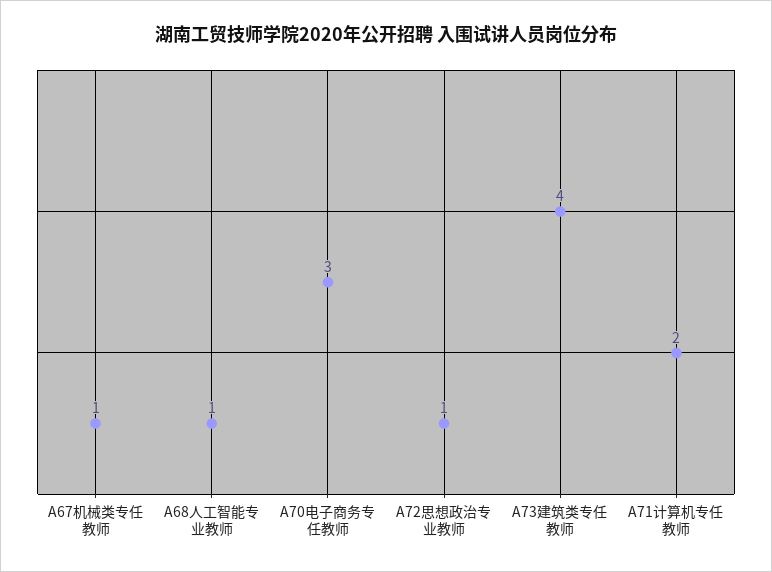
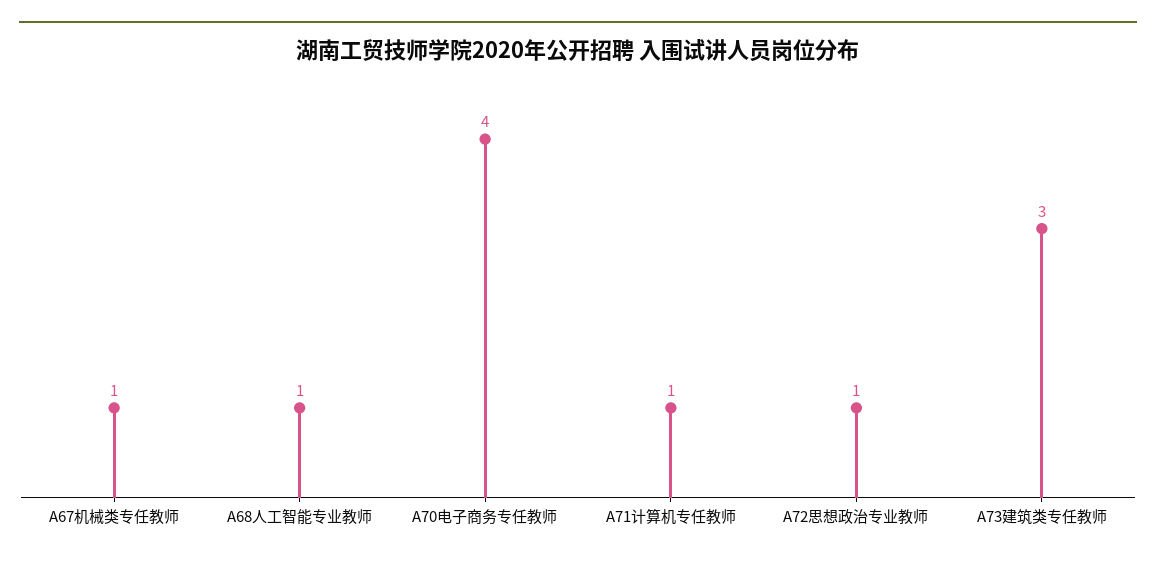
  {
    "A67机械类专任教师": 1,
    "A68人工智能专业教师": 1,
-   "A70电子商务专任教师": 3,
+   "A70电子商务专任教师": 4,
    "A72思想政治专业教师": 1,
-   "A73建筑类专任教师": 4,
+   "A73建筑类专任教师": 3,
-   "A71计算机专任教师": 2
+   "A71计算机专任教师": 1
  }

